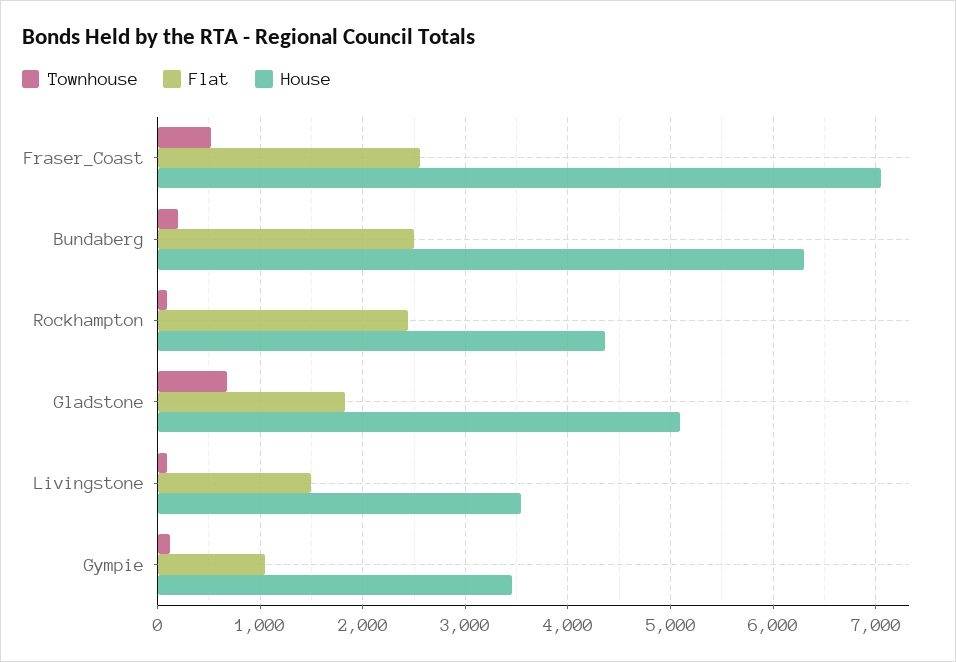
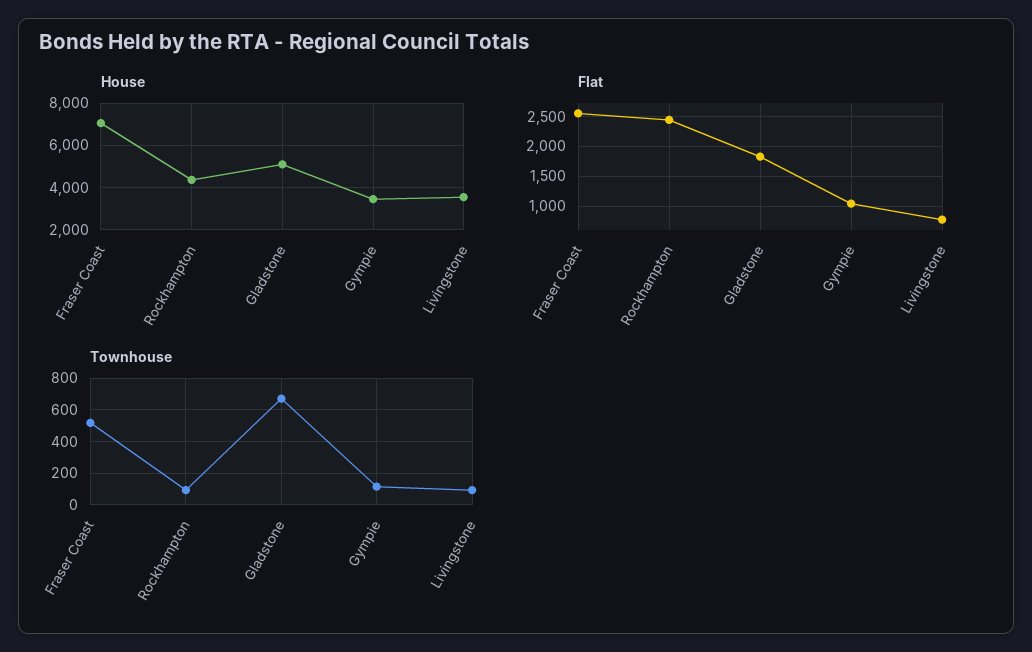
  {
    "Townhouse": {
      "Fraser_Coast": 500,
-     "Bundaberg": 200,
      "Rockhampton": 100,
      "Gladstone": 650,
      "Livingstone": 100,
      "Gympie": 100
    },
    "Flat": {
      "Fraser_Coast": 2600,
-     "Bundaberg": 2500,
      "Rockhampton": 2400,
      "Gladstone": 1800,
-     "Livingstone": 1500,
+     "Livingstone": 750,
      "Gympie": 1000
    },
    "House": {
      "Fraser_Coast": 7000,
-     "Bundaberg": 6300,
      "Rockhampton": 4400,
      "Gladstone": 5100,
      "Livingstone": 3500,
      "Gympie": 3500
    }
  }

